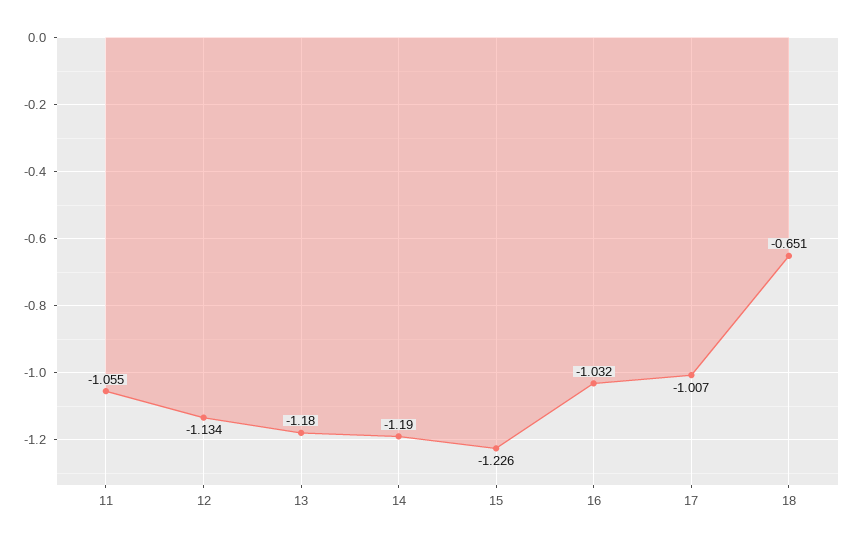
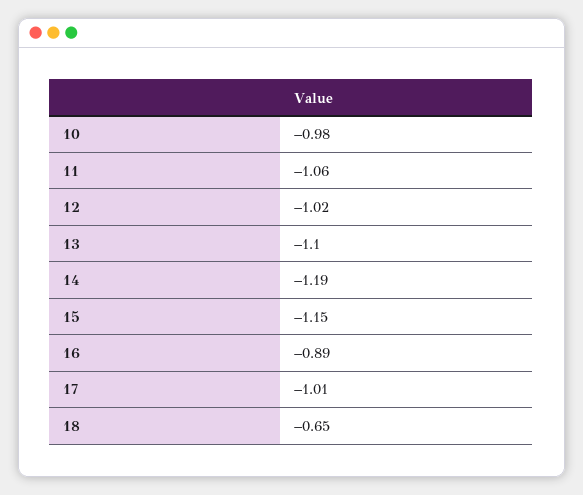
  {
    "11": -1.055,
-   "12": -1.134,
+   "12": -1.02,
-   "13": -1.18,
+   "13": -1.1,
    "14": -1.19,
-   "15": -1.226,
+   "15": -1.15,
-   "16": -1.032,
+   "16": -0.89,
    "17": -1.007,
-   "18": -0.651
+   "18": -0.651,
+   "10": -0.98
  }

